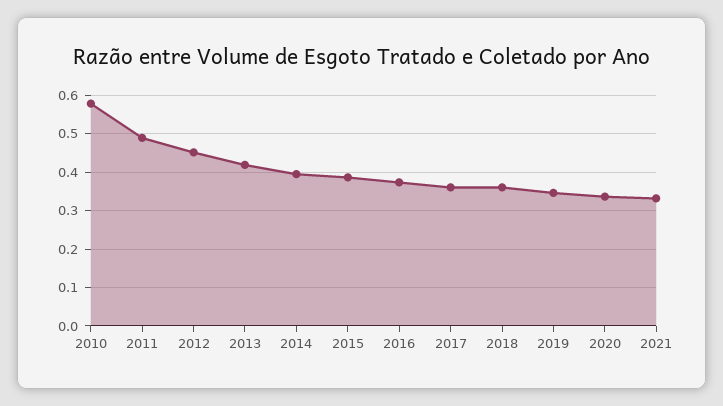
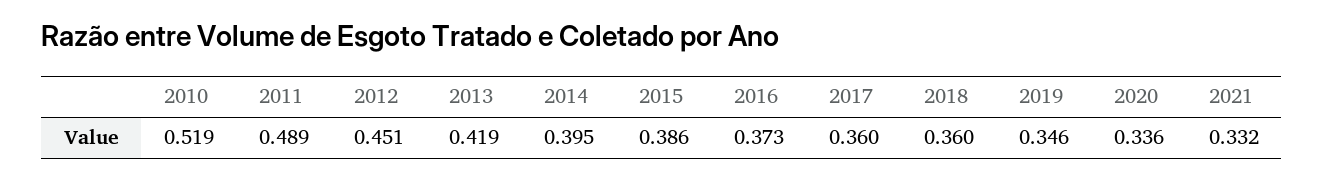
  {
-   "2010": 0.58,
+   "2010": 0.519,
    "2011": 0.489,
    "2012": 0.451,
    "2013": 0.419,
    "2014": 0.395,
    "2015": 0.386,
    "2016": 0.373,
    "2017": 0.36,
    "2018": 0.36,
    "2019": 0.346,
    "2020": 0.336,
    "2021": 0.332
  }

